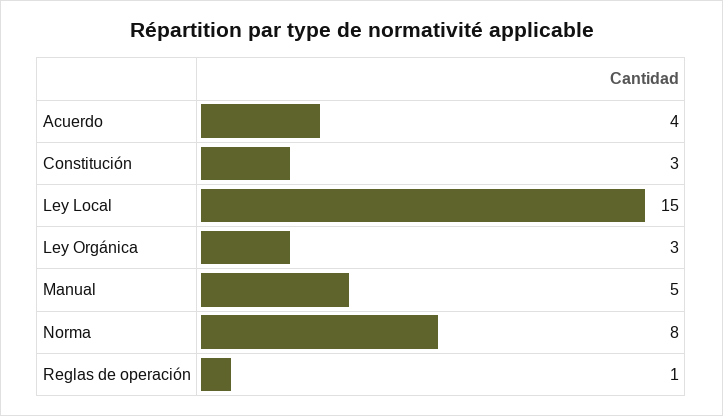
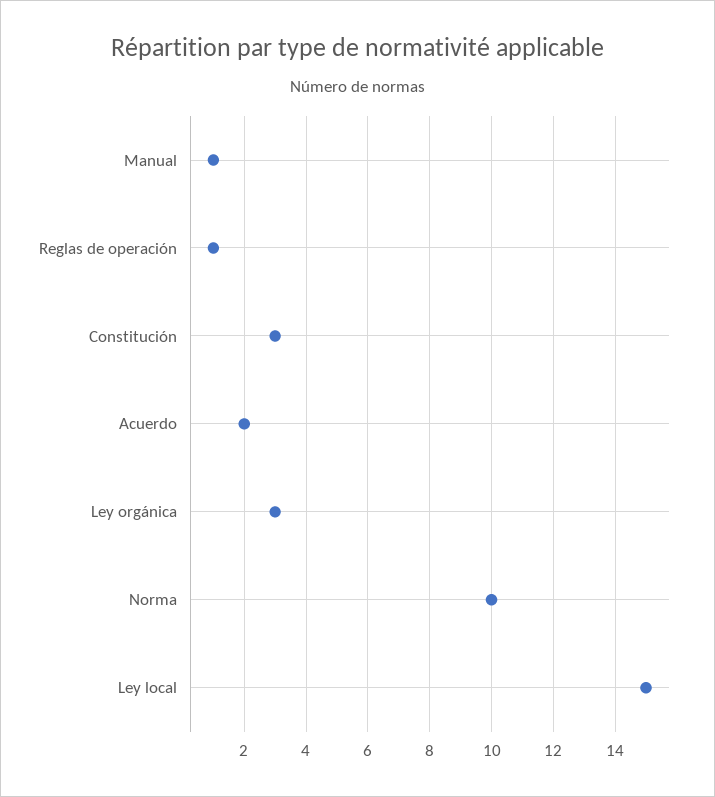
  {
-   "Acuerdo": 4,
+   "Acuerdo": 2,
    "Constitución": 3,
    "Ley Local": 15,
    "Ley Orgánica": 3,
-   "Manual": 5,
+   "Manual": 1,
-   "Norma": 8,
+   "Norma": 10,
    "Reglas de operación": 1
  }

